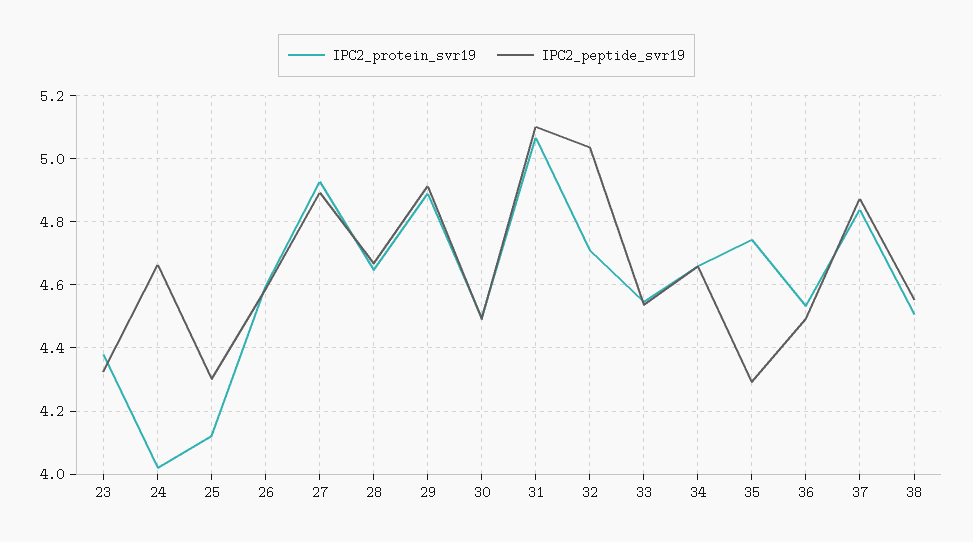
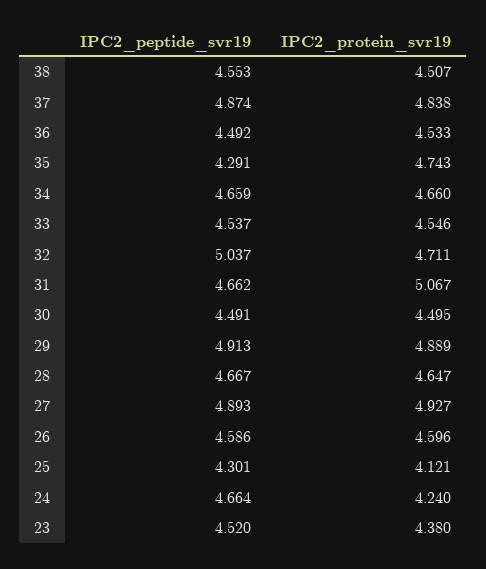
  {
    "IPC2_protein_svr19": {
      "23": 4.38,
-     "24": 4.02,
+     "24": 4.24,
      "25": 4.121,
      "26": 4.596,
      "27": 4.927,
      "28": 4.647,
      "29": 4.889,
      "30": 4.495,
      "31": 5.067,
      "32": 4.711,
      "33": 4.546,
      "34": 4.66,
      "35": 4.743,
      "36": 4.533,
      "37": 4.838,
      "38": 4.507
    },
    "IPC2_peptide_svr19": {
-     "23": 4.32,
+     "23": 4.52,
      "24": 4.664,
      "25": 4.301,
      "26": 4.586,
      "27": 4.893,
      "28": 4.667,
      "29": 4.913,
      "30": 4.491,
-     "31": 5.1,
+     "31": 4.662,
      "32": 5.037,
      "33": 4.537,
      "34": 4.659,
      "35": 4.291,
      "36": 4.492,
      "37": 4.874,
      "38": 4.553
    }
  }

